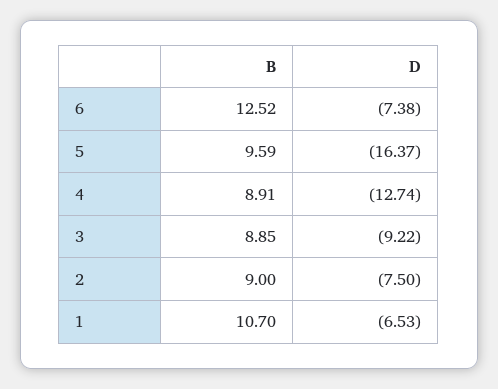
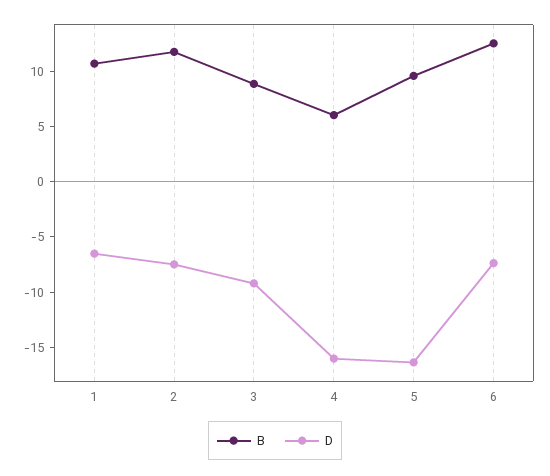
  {
    "B": {
      "6": 12.52,
      "5": 9.59,
-     "4": 8.91,
+     "4": 6,
      "3": 8.85,
-     "2": 9,
+     "2": 12,
      "1": 10.7
    },
    "D": {
      "6": -7.38,
      "5": -16.37,
-     "4": -12.74,
+     "4": -16,
      "3": -9.22,
      "2": -7.5,
      "1": -6.53
    }
  }

